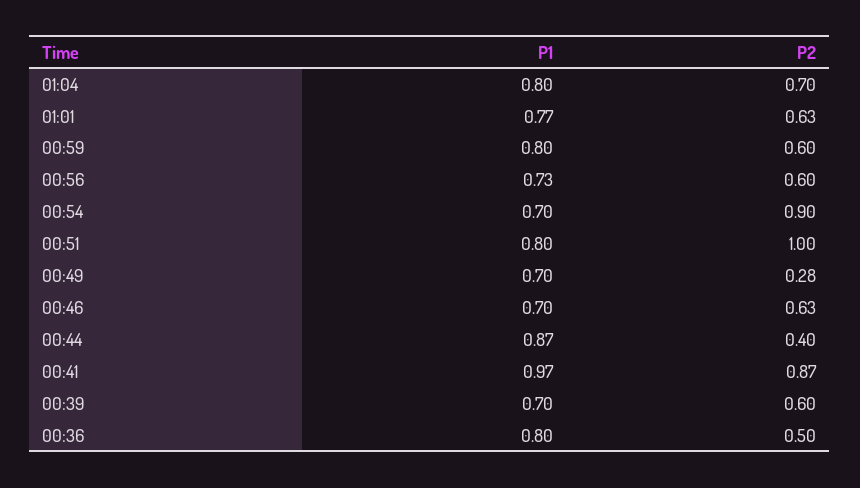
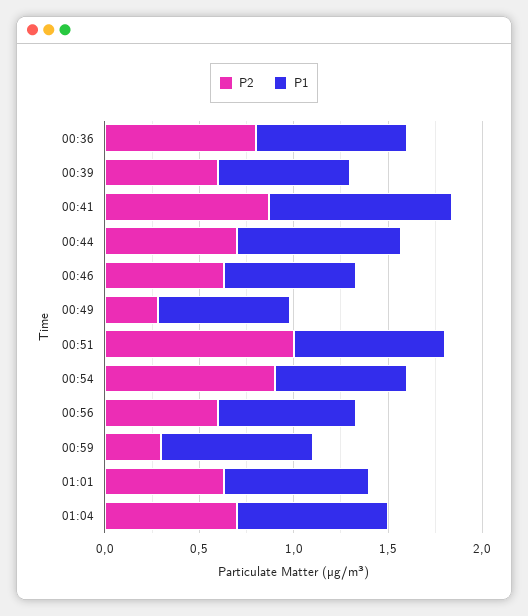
  {
    "P1": {
      "01:04": 0.8,
      "01:01": 0.77,
      "00:59": 0.8,
      "00:56": 0.73,
      "00:54": 0.7,
      "00:51": 0.8,
      "00:49": 0.7,
      "00:46": 0.7,
      "00:44": 0.87,
      "00:41": 0.97,
      "00:39": 0.7,
      "00:36": 0.8
    },
    "P2": {
      "01:04": 0.7,
      "01:01": 0.63,
-     "00:59": 0.6,
+     "00:59": 0.3,
      "00:56": 0.6,
      "00:54": 0.9,
      "00:51": 1,
      "00:49": 0.28,
      "00:46": 0.63,
-     "00:44": 0.4,
+     "00:44": 0.7,
      "00:41": 0.87,
      "00:39": 0.6,
-     "00:36": 0.5
+     "00:36": 0.8
    }
  }

